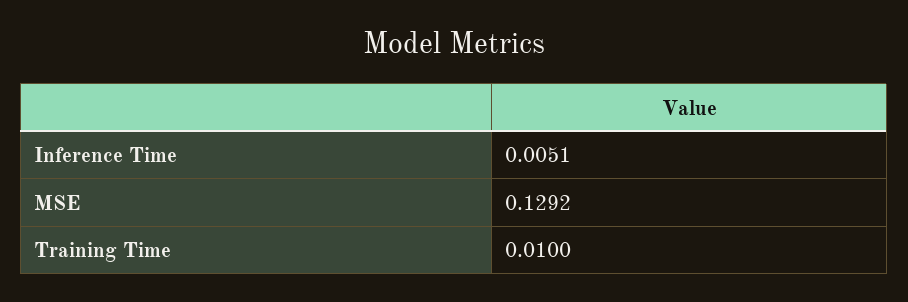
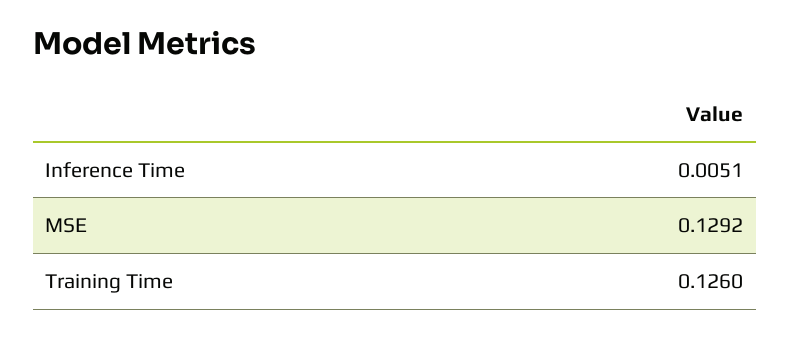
  {
    "Inference Time": 0.0051,
    "MSE": 0.1292,
-   "Training Time": 0.01
+   "Training Time": 0.126
  }

